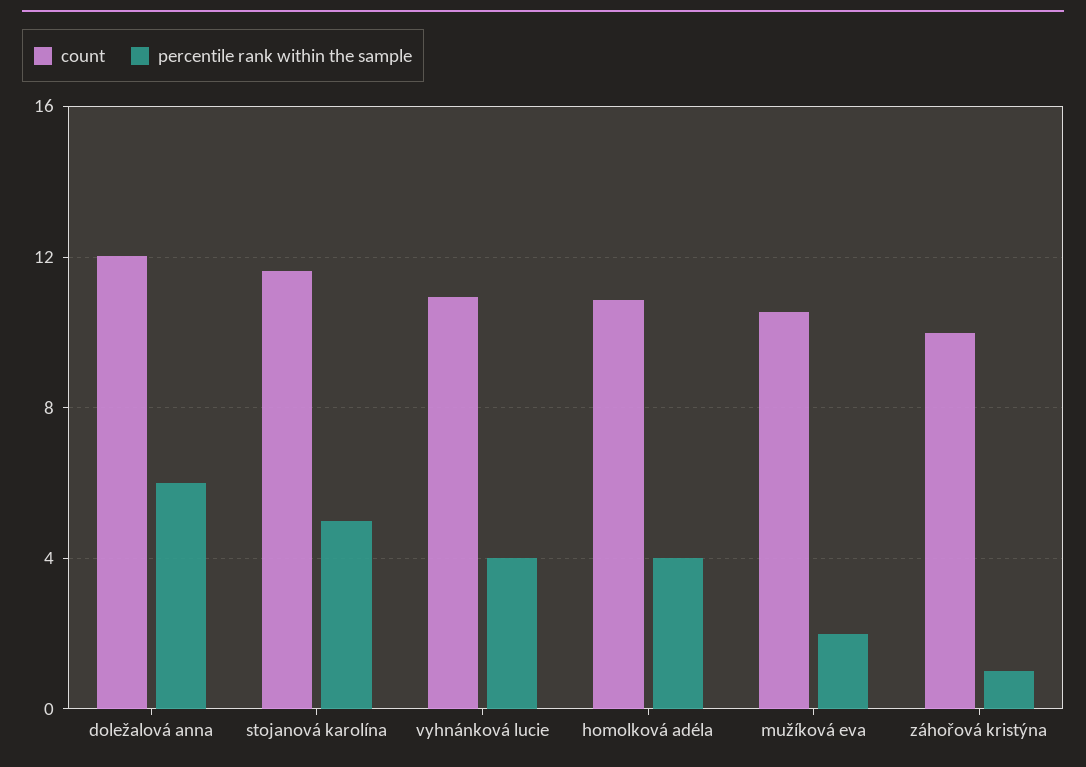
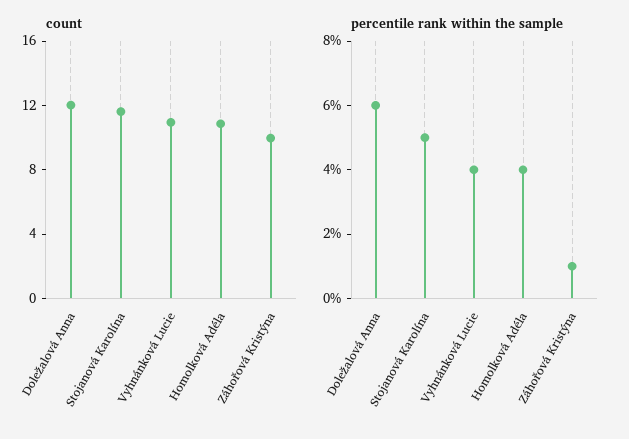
  {
    "count": {
      "doležalová anna": 12,
      "stojanová karolína": 11.5,
      "vyhnánková lucie": 11,
      "homolková adéla": 11,
-     "mužíková eva": 10.5,
      "záhořová kristýna": 10
    },
    "percentile rank within the sample": {
      "doležalová anna": 6,
      "stojanová karolína": 5,
      "vyhnánková lucie": 4,
      "homolková adéla": 4,
-     "mužíková eva": 2,
      "záhořová kristýna": 1
    }
  }

